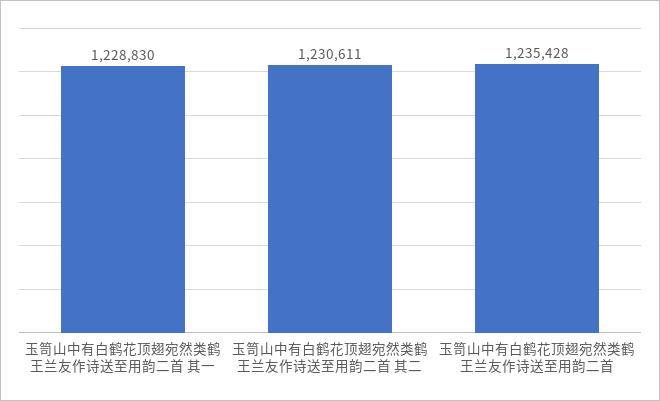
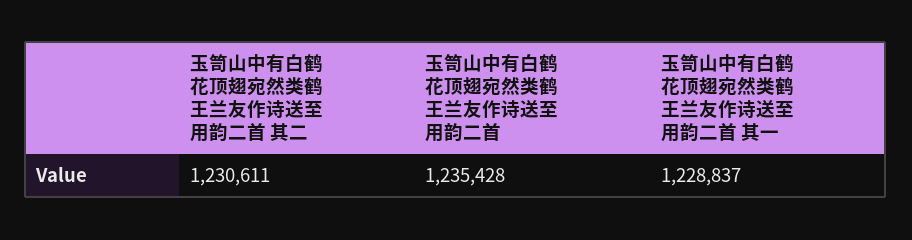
  {
-   "玉笥山中有白鹤花顶翅宛然类鹤王兰友作诗送至用韵二首 其一": 1228830,
+   "玉笥山中有白鹤花顶翅宛然类鹤王兰友作诗送至用韵二首 其一": 1228837,
    "玉笥山中有白鹤花顶翅宛然类鹤王兰友作诗送至用韵二首 其二": 1230611,
    "玉笥山中有白鹤花顶翅宛然类鹤王兰友作诗送至用韵二首": 1235428
  }

